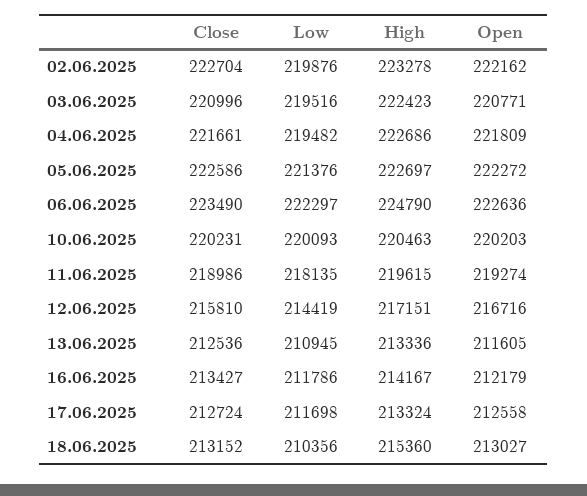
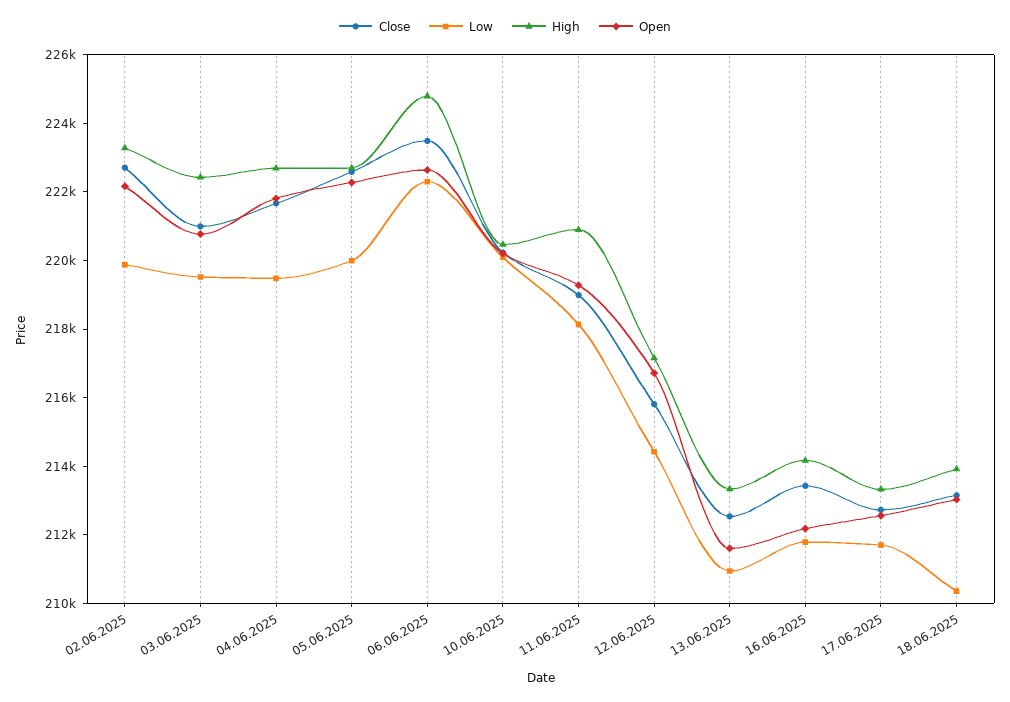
  {
    "Close": {
      "02.06.2025": 222704,
      "03.06.2025": 220996,
      "04.06.2025": 221661,
      "05.06.2025": 222586,
      "06.06.2025": 223490,
      "10.06.2025": 220231,
      "11.06.2025": 218986,
      "12.06.2025": 215810,
      "13.06.2025": 212536,
      "16.06.2025": 213427,
      "17.06.2025": 212724,
      "18.06.2025": 213152
    },
    "Low": {
      "02.06.2025": 219876,
      "03.06.2025": 219516,
      "04.06.2025": 219482,
-     "05.06.2025": 221376,
+     "05.06.2025": 220000,
      "06.06.2025": 222297,
      "10.06.2025": 220093,
      "11.06.2025": 218135,
      "12.06.2025": 214419,
      "13.06.2025": 210945,
      "16.06.2025": 211786,
      "17.06.2025": 211698,
      "18.06.2025": 210356
    },
    "High": {
      "02.06.2025": 223278,
      "03.06.2025": 222423,
      "04.06.2025": 222686,
      "05.06.2025": 222697,
      "06.06.2025": 224790,
      "10.06.2025": 220463,
-     "11.06.2025": 219615,
+     "11.06.2025": 221000,
      "12.06.2025": 217151,
      "13.06.2025": 213336,
      "16.06.2025": 214167,
      "17.06.2025": 213324,
-     "18.06.2025": 215360
+     "18.06.2025": 214000
    },
    "Open": {
      "02.06.2025": 222162,
      "03.06.2025": 220771,
      "04.06.2025": 221809,
      "05.06.2025": 222272,
      "06.06.2025": 222636,
      "10.06.2025": 220203,
      "11.06.2025": 219274,
      "12.06.2025": 216716,
      "13.06.2025": 211605,
      "16.06.2025": 212179,
      "17.06.2025": 212558,
      "18.06.2025": 213027
    }
  }

